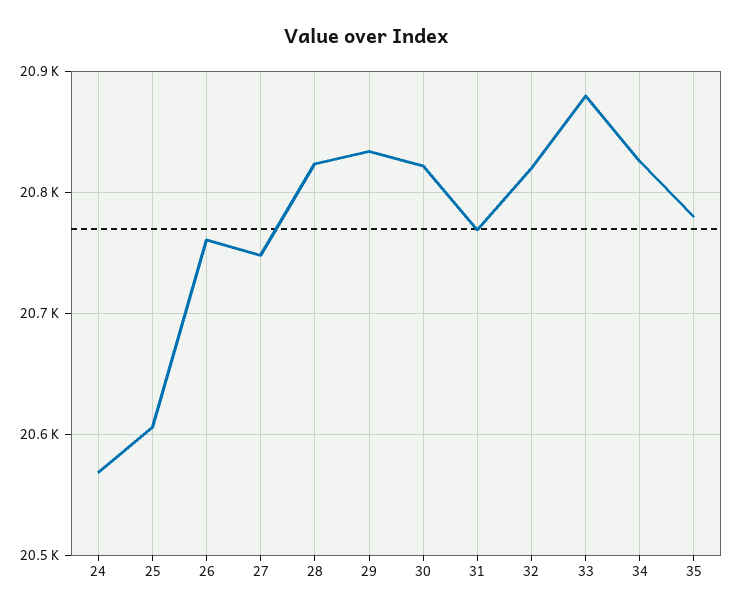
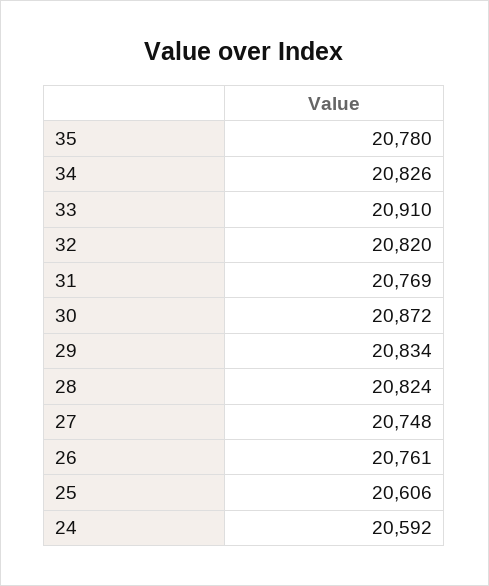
  {
-   "24": 20570,
+   "24": 20592,
    "25": 20606,
    "26": 20761,
    "27": 20748,
    "28": 20824,
    "29": 20834,
-   "30": 20820,
+   "30": 20872,
    "31": 20769,
    "32": 20820,
-   "33": 20880,
+   "33": 20910,
    "34": 20826,
    "35": 20780
  }

